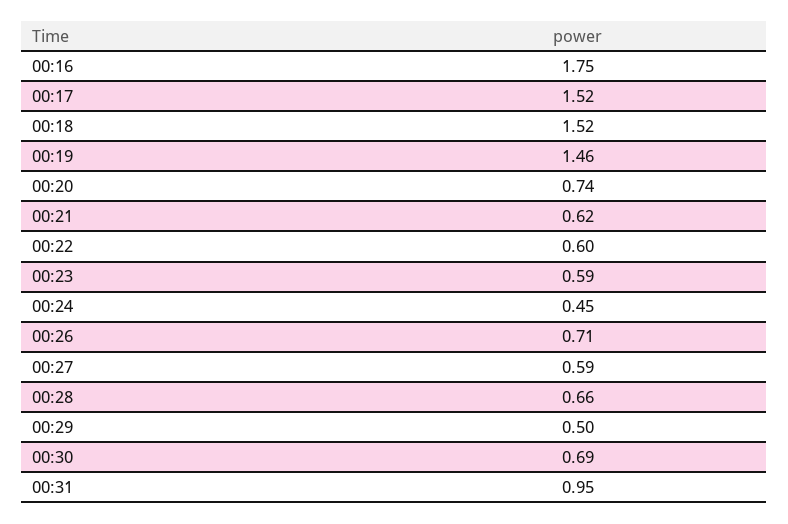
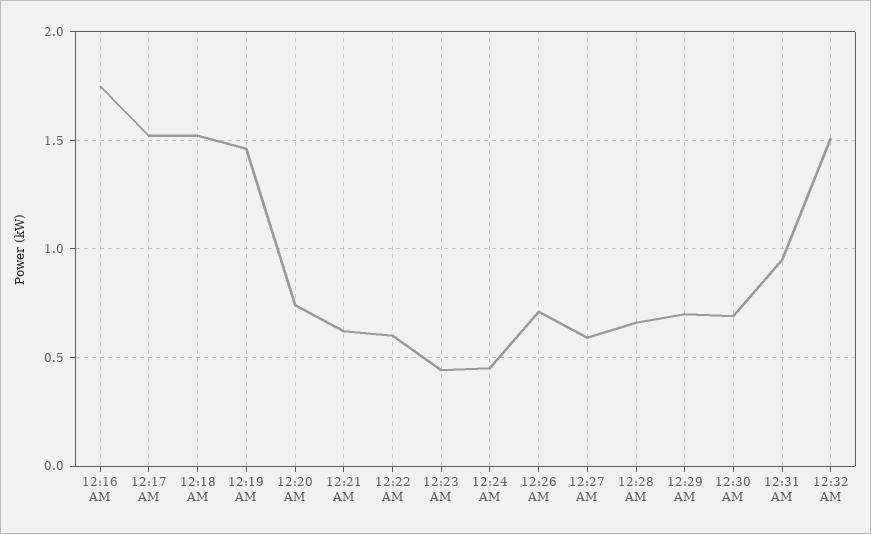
  {
    "00:16": 1.75,
    "00:17": 1.52,
    "00:18": 1.52,
    "00:19": 1.46,
    "00:20": 0.74,
    "00:21": 0.62,
    "00:22": 0.6,
-   "00:23": 0.59,
+   "00:23": 0.45,
    "00:24": 0.45,
    "00:26": 0.71,
    "00:27": 0.59,
    "00:28": 0.66,
-   "00:29": 0.5,
+   "00:29": 0.7,
    "00:30": 0.69,
-   "00:31": 0.95
+   "00:31": 0.95,
+   "12:32 AM": 1.5
  }

